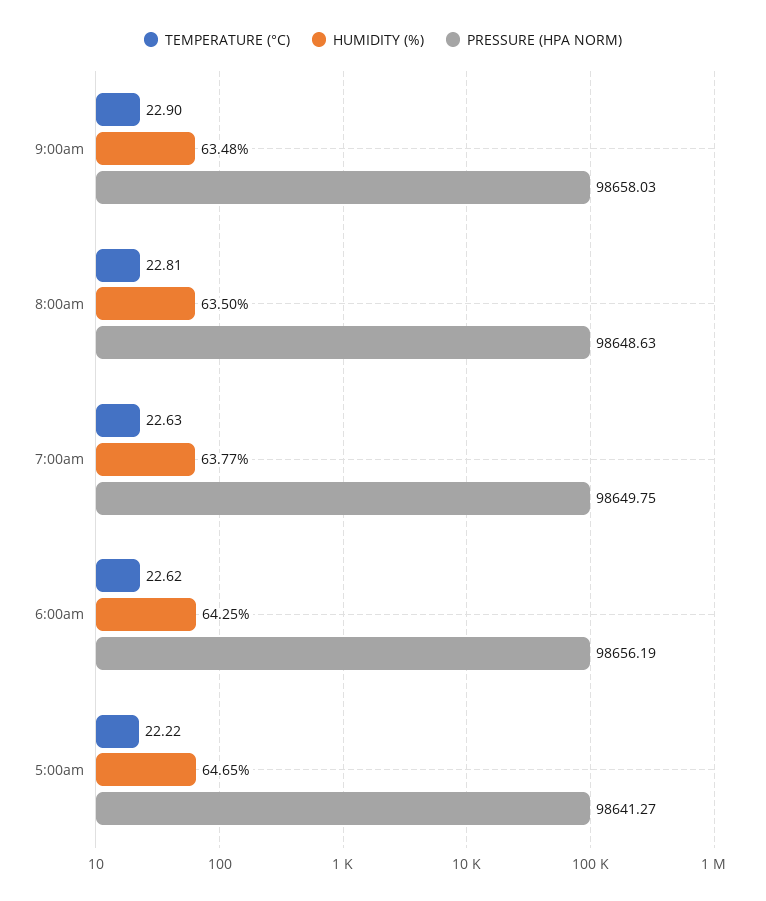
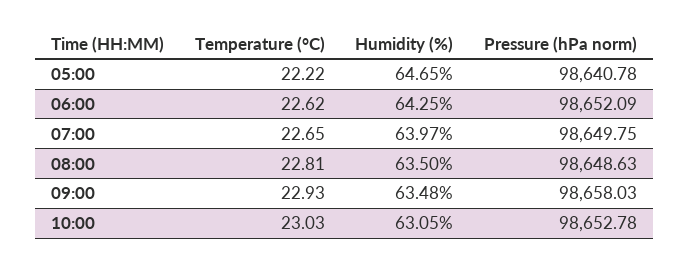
  {
    "TEMPERATURE (°C)": {
-     "9:00am": 22.9,
+     "9:00am": 22.93,
      "8:00am": 22.81,
-     "7:00am": 22.63,
+     "7:00am": 22.65,
      "6:00am": 22.62,
-     "5:00am": 22.22
+     "5:00am": 22.22,
+     "10:00": 23.03
    },
    "HUMIDITY (%)": {
      "9:00am": 63.48,
      "8:00am": 63.5,
-     "7:00am": 63.77,
+     "7:00am": 63.97,
      "6:00am": 64.25,
-     "5:00am": 64.65
+     "5:00am": 64.65,
+     "10:00": 63.05
    },
    "PRESSURE (HPA NORM)": {
      "9:00am": 98658.03,
      "8:00am": 98648.63,
      "7:00am": 98649.75,
-     "6:00am": 98656.19,
+     "6:00am": 98652.09,
-     "5:00am": 98641.27
+     "5:00am": 98640.78,
+     "10:00": 98652.78
    }
  }

